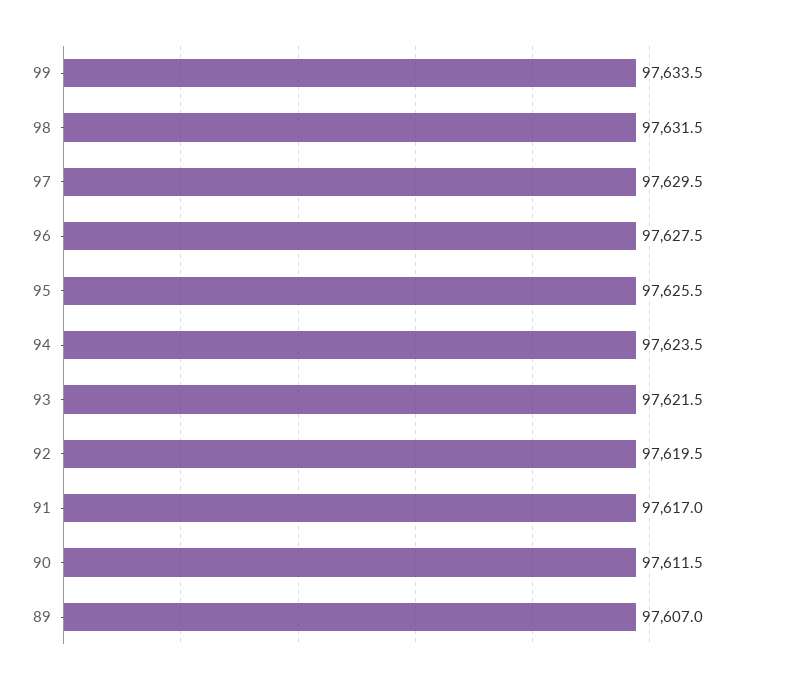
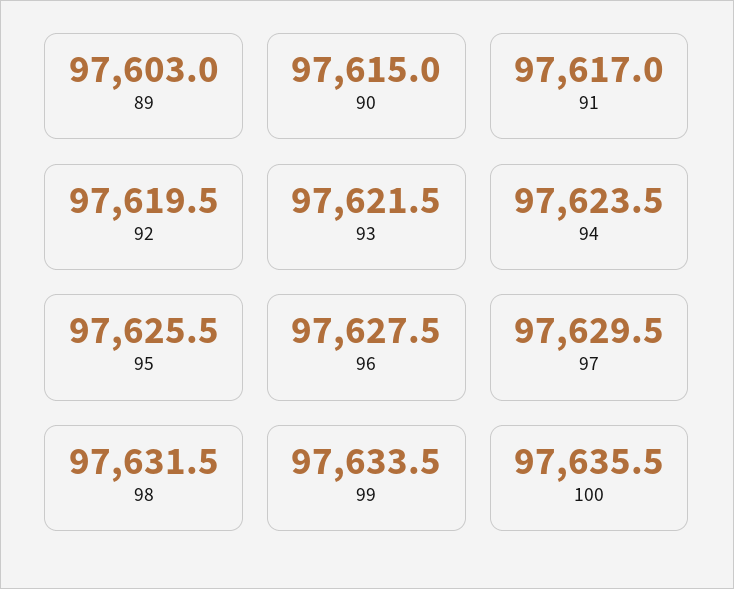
  {
    "99": 97633.5,
    "98": 97631.5,
    "97": 97629.5,
    "96": 97627.5,
    "95": 97625.5,
    "94": 97623.5,
    "93": 97621.5,
    "92": 97619.5,
    "91": 97617,
-   "90": 97611.5,
+   "90": 97615,
-   "89": 97607
+   "89": 97603,
+   "100": 97635.5
  }

